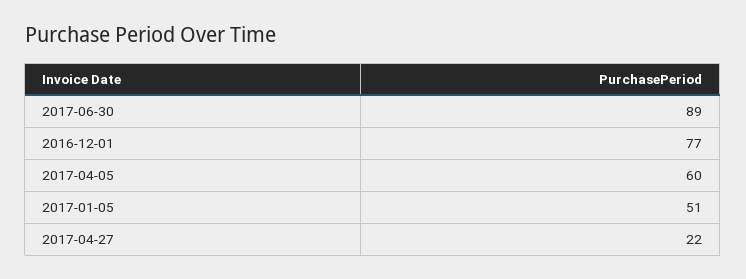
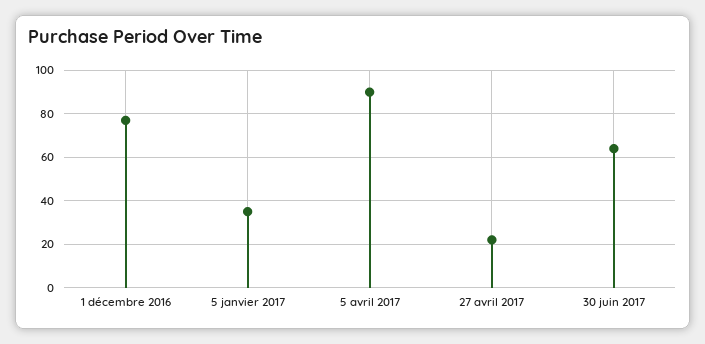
  {
-   "2017-06-30": 89,
+   "2017-06-30": 65,
    "2016-12-01": 77,
-   "2017-04-05": 60,
+   "2017-04-05": 90,
-   "2017-01-05": 51,
+   "2017-01-05": 35,
    "2017-04-27": 22
  }

